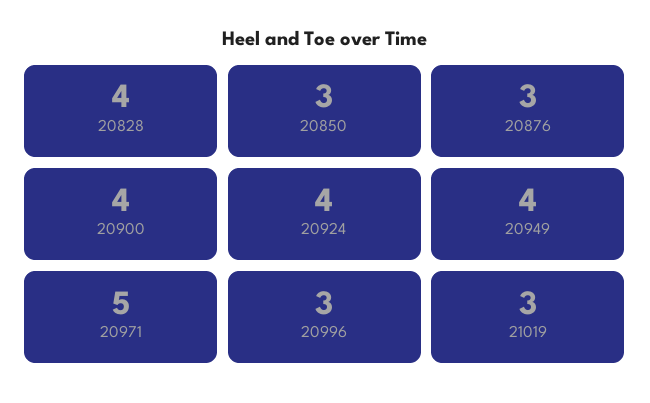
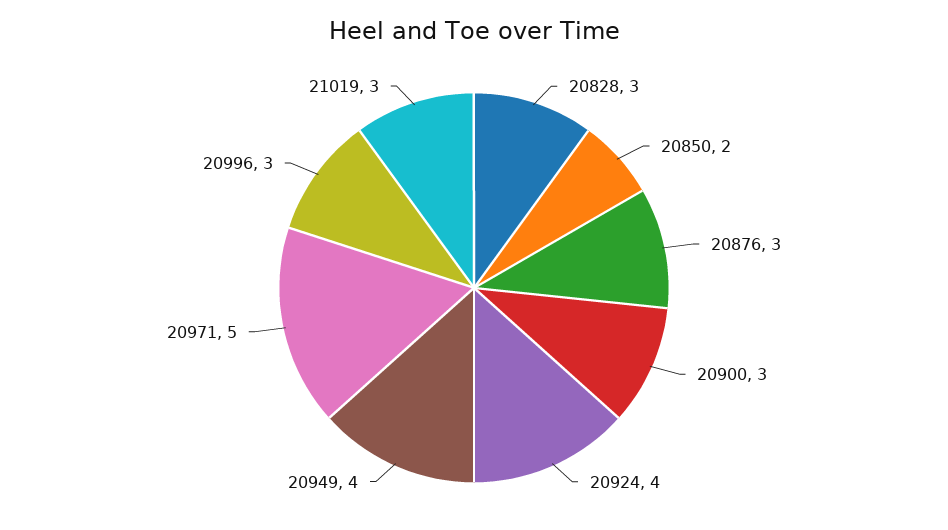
  {
-   "20828": 4,
+   "20828": 3,
-   "20850": 3,
+   "20850": 2,
    "20876": 3,
-   "20900": 4,
+   "20900": 3,
    "20924": 4,
    "20949": 4,
    "20971": 5,
    "20996": 3,
    "21019": 3
  }

